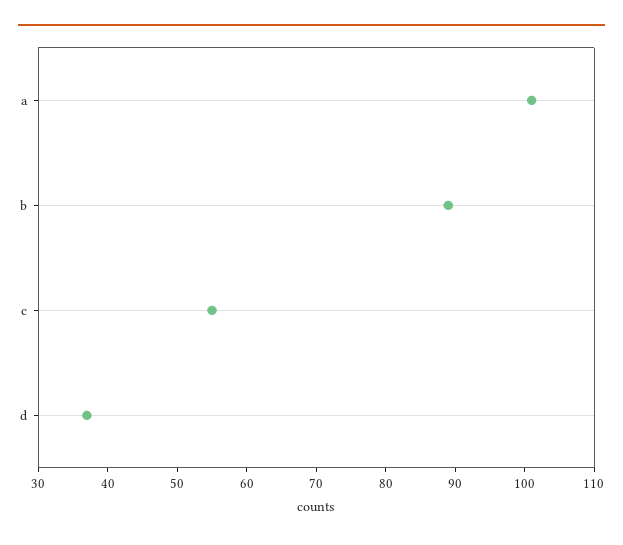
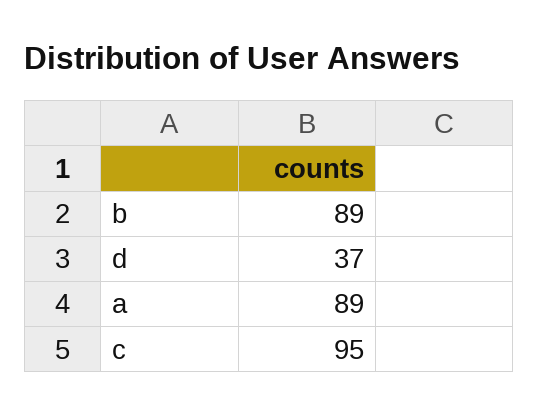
  {
-   "a": 100,
+   "a": 89,
    "b": 89,
-   "c": 55,
+   "c": 95,
    "d": 37
  }

